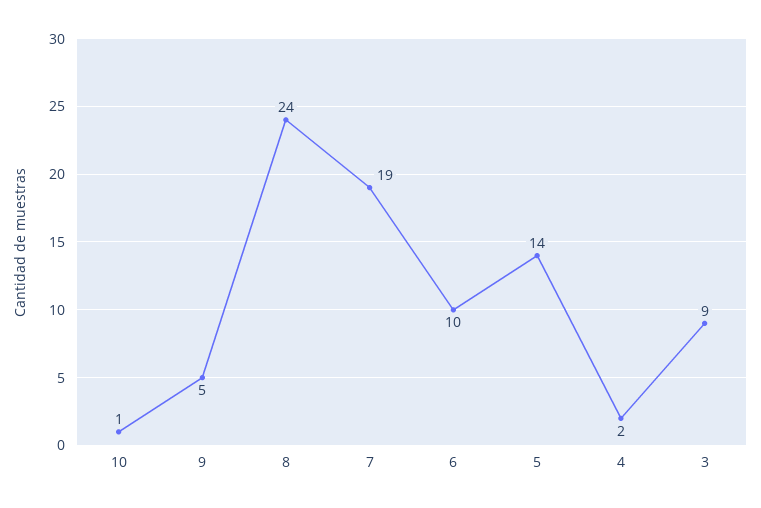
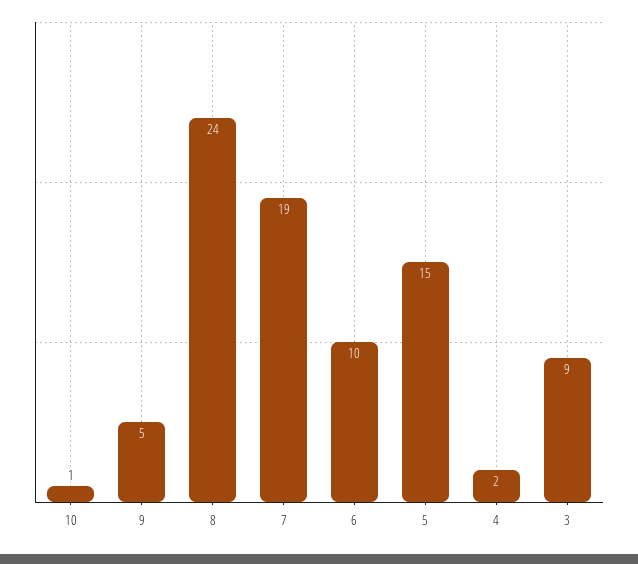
  {
    "10": 1,
    "9": 5,
    "8": 24,
    "7": 19,
    "6": 10,
-   "5": 14,
+   "5": 15,
    "4": 2,
    "3": 9
  }

